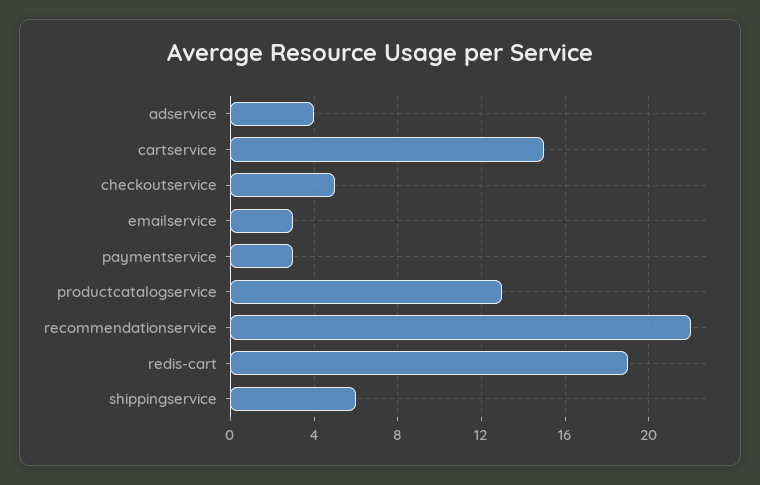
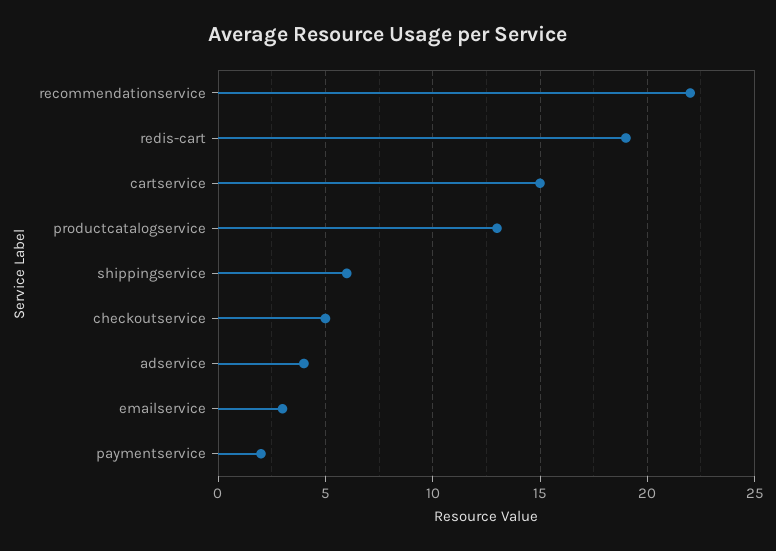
  {
    "adservice": 4,
    "cartservice": 15,
    "checkoutservice": 5,
    "emailservice": 3,
-   "paymentservice": 3,
+   "paymentservice": 2,
    "productcatalogservice": 13,
    "recommendationservice": 22,
    "redis-cart": 19,
    "shippingservice": 6
  }

